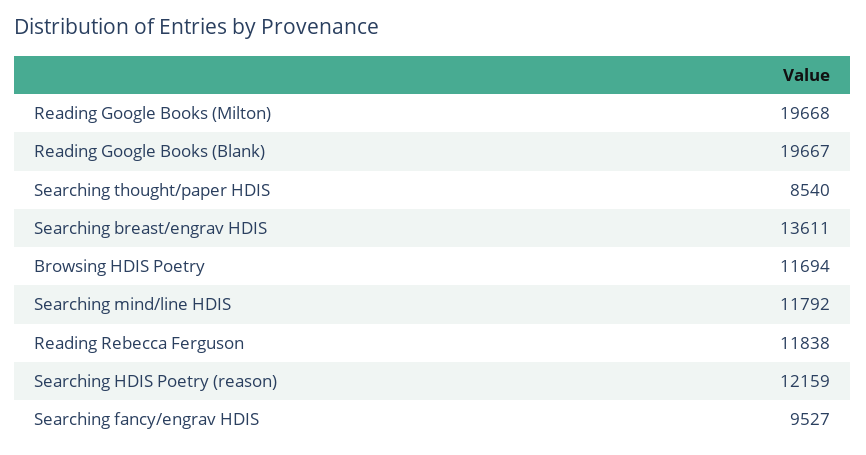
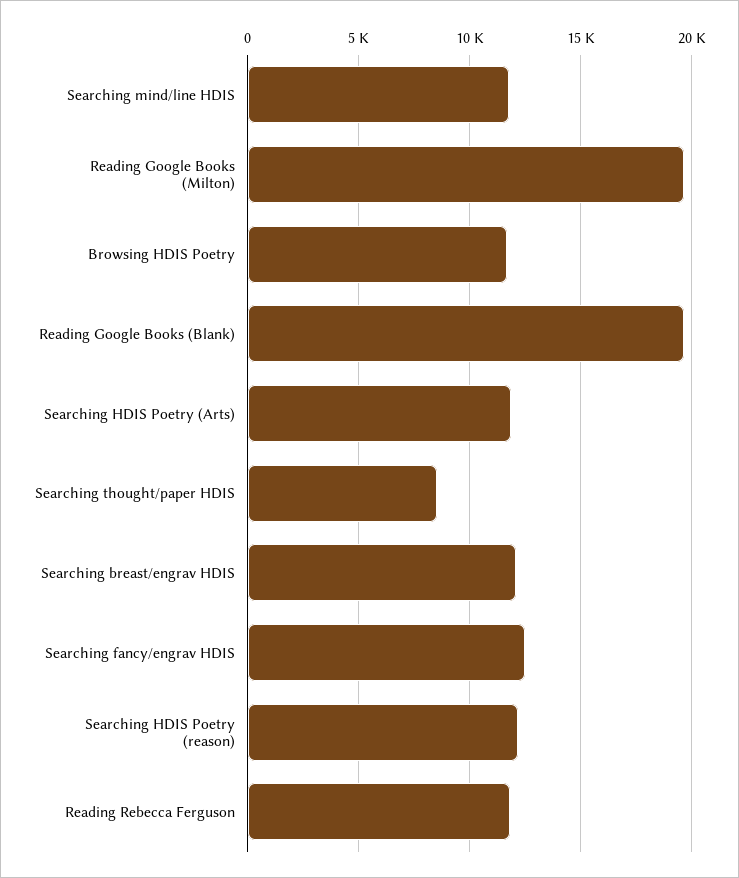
  {
    "Reading Google Books (Milton)": 19668,
    "Reading Google Books (Blank)": 19667,
    "Searching thought/paper HDIS": 8540,
-   "Searching breast/engrav HDIS": 13611,
+   "Searching breast/engrav HDIS": 12000,
    "Browsing HDIS Poetry": 11694,
    "Searching mind/line HDIS": 11792,
    "Reading Rebecca Ferguson": 11838,
    "Searching HDIS Poetry (reason)": 12159,
-   "Searching fancy/engrav HDIS": 9527
+   "Searching fancy/engrav HDIS": 12500,
+   "Searching HDIS Poetry (Arts)": 12000
  }

